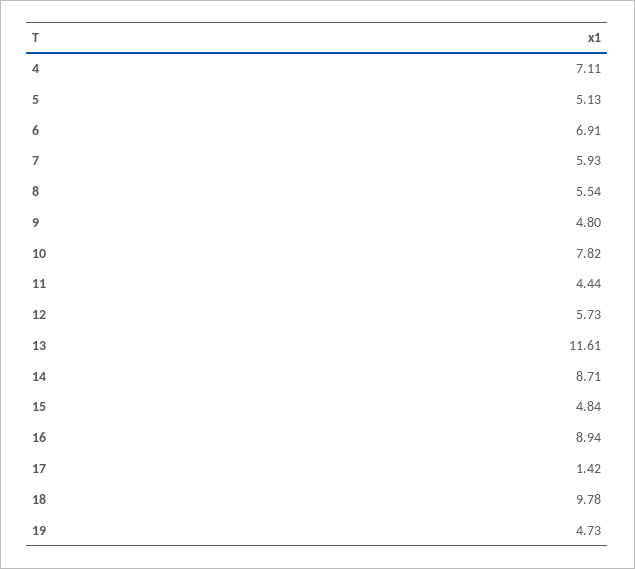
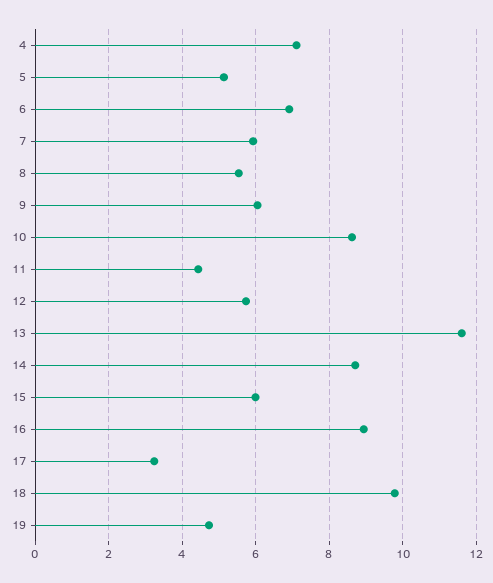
  {
    "4": 7.11,
    "5": 5.13,
    "6": 6.91,
    "7": 5.93,
    "8": 5.54,
-   "9": 4.8,
+   "9": 6,
-   "10": 7.82,
+   "10": 8.6,
    "11": 4.44,
    "12": 5.73,
    "13": 11.61,
    "14": 8.71,
-   "15": 4.84,
+   "15": 6,
    "16": 8.94,
-   "17": 1.42,
+   "17": 3.2,
    "18": 9.78,
    "19": 4.73
  }

